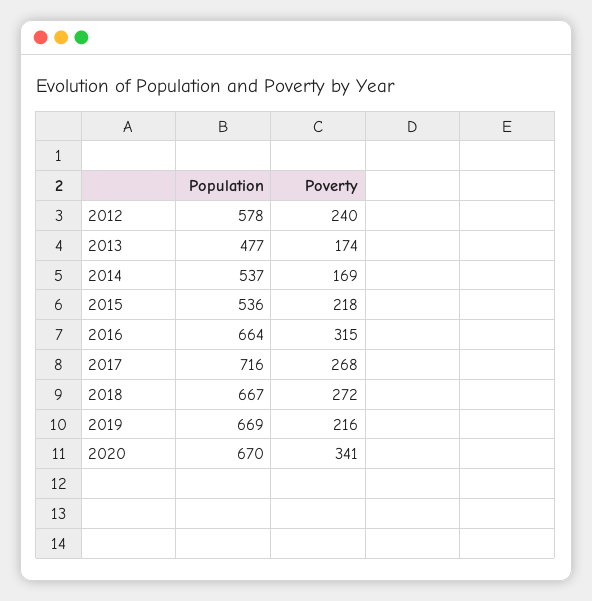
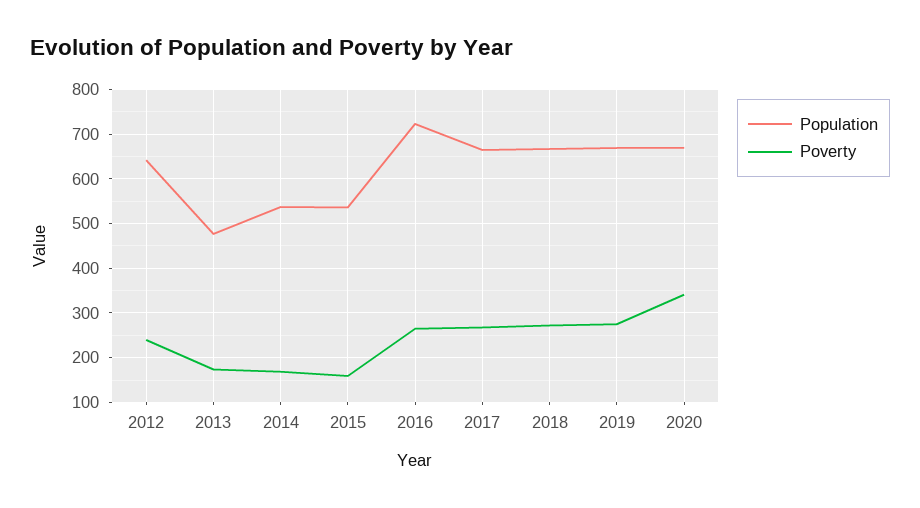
  {
    "Population": {
-     "2012": 578,
+     "2012": 640,
      "2013": 477,
      "2014": 537,
      "2015": 536,
-     "2016": 664,
+     "2016": 720,
-     "2017": 716,
+     "2017": 660,
      "2018": 667,
      "2019": 669,
      "2020": 670
    },
    "Poverty": {
      "2012": 240,
      "2013": 174,
      "2014": 169,
-     "2015": 218,
+     "2015": 160,
-     "2016": 315,
+     "2016": 260,
      "2017": 268,
      "2018": 272,
-     "2019": 216,
+     "2019": 280,
      "2020": 341
    }
  }

